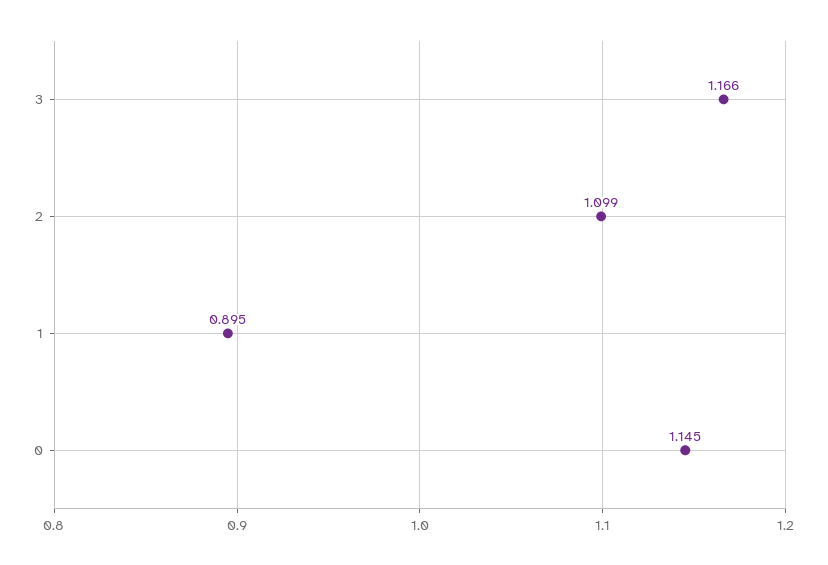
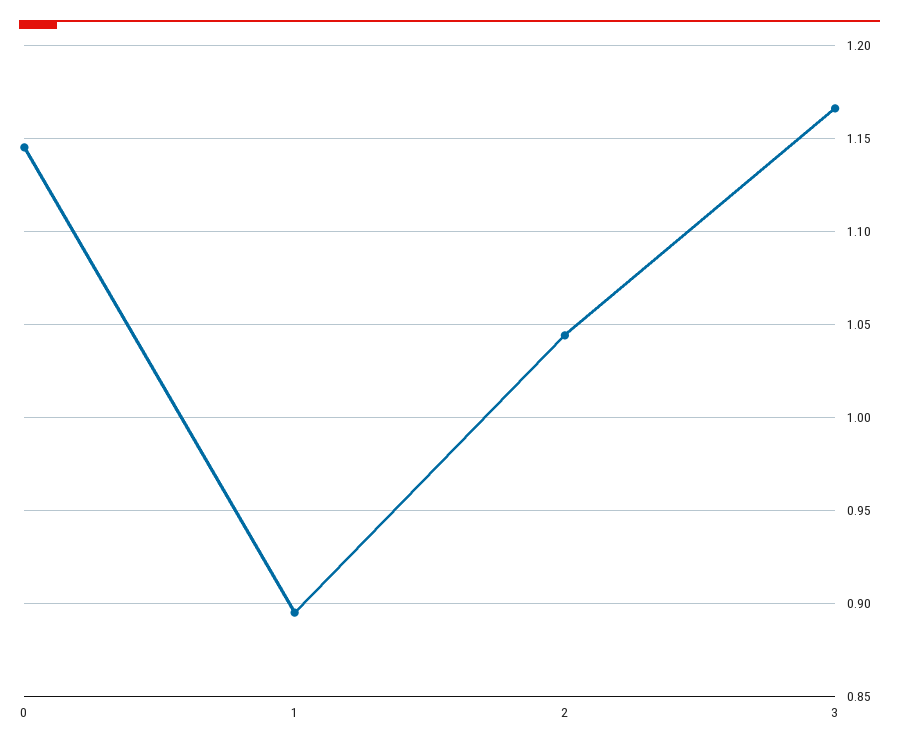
  {
    "3": 1.166,
-   "2": 1.099,
+   "2": 1.045,
    "1": 0.895,
    "0": 1.145
  }

